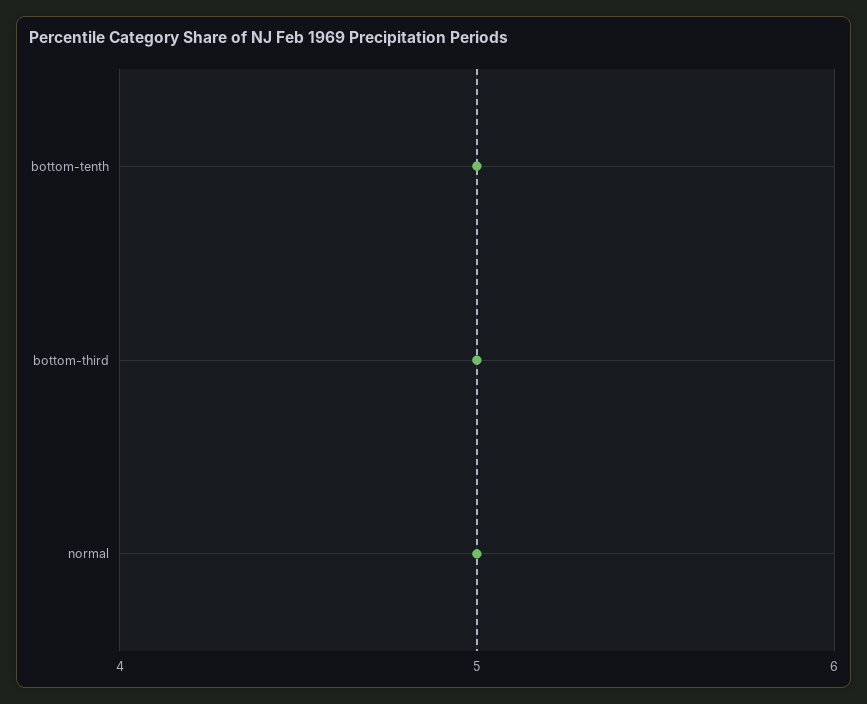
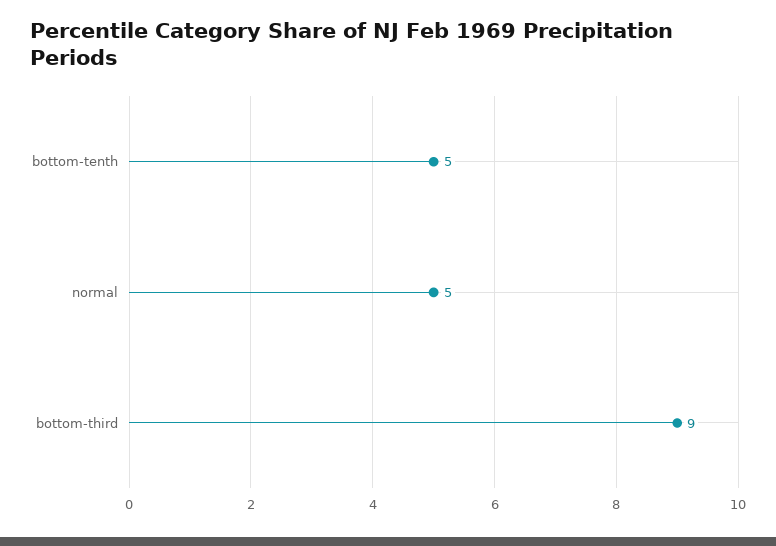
  {
    "bottom-tenth": 5,
-   "bottom-third": 5,
+   "bottom-third": 9,
    "normal": 5
  }

